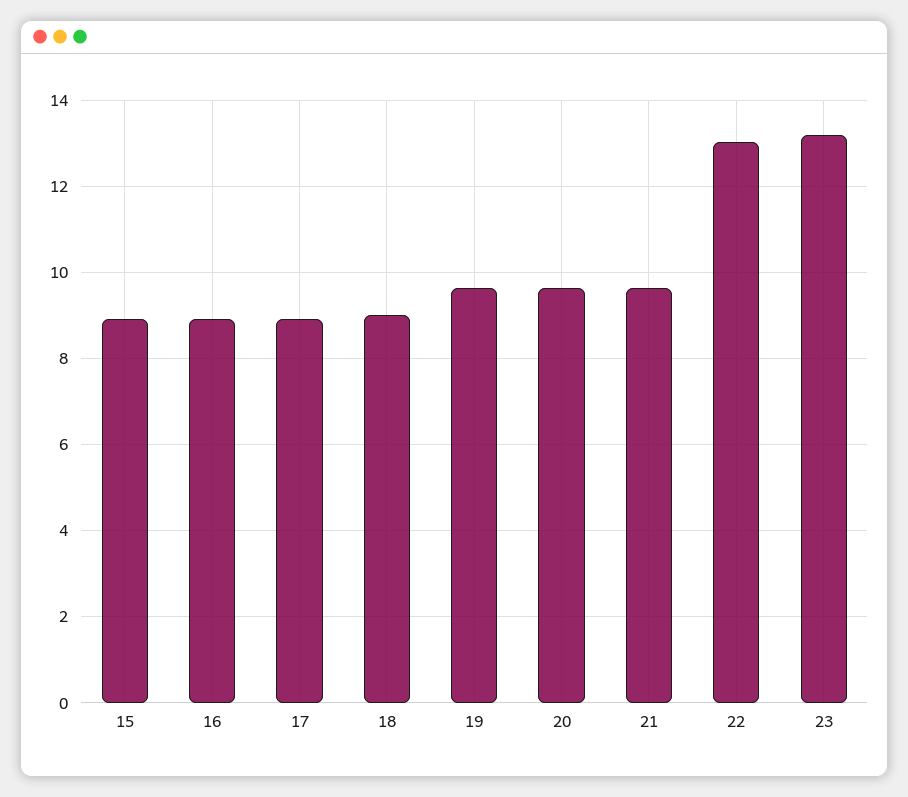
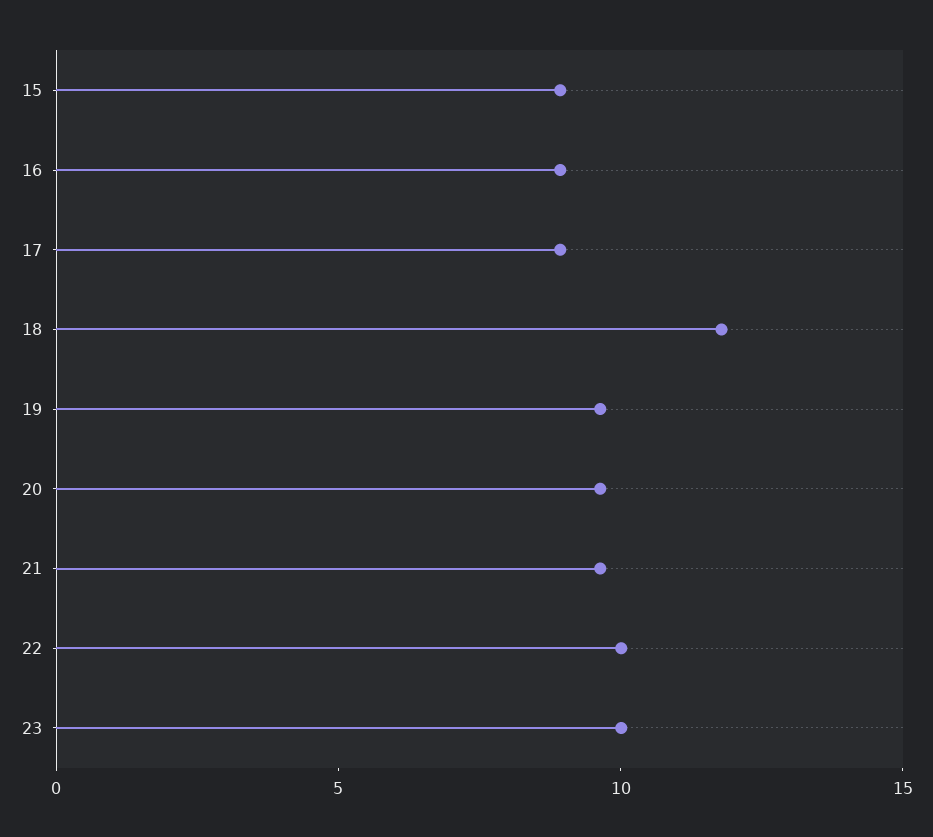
  {
    "15": 9,
    "16": 9,
    "17": 9,
-   "18": 9,
+   "18": 12,
    "19": 9.6,
    "20": 9.6,
    "21": 9.6,
-   "22": 13,
+   "22": 10,
-   "23": 13.2
+   "23": 10
  }

